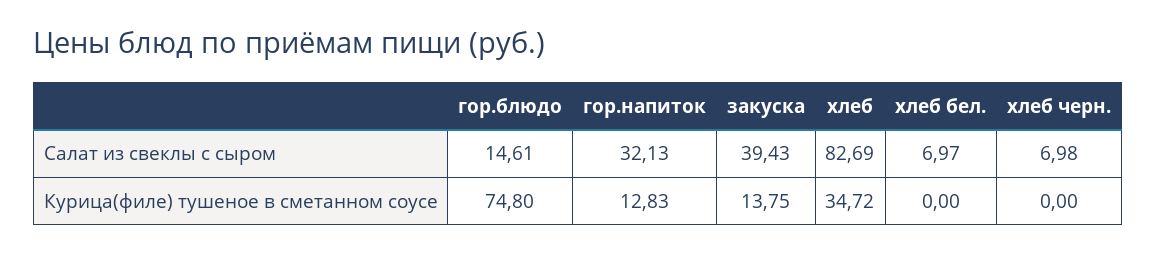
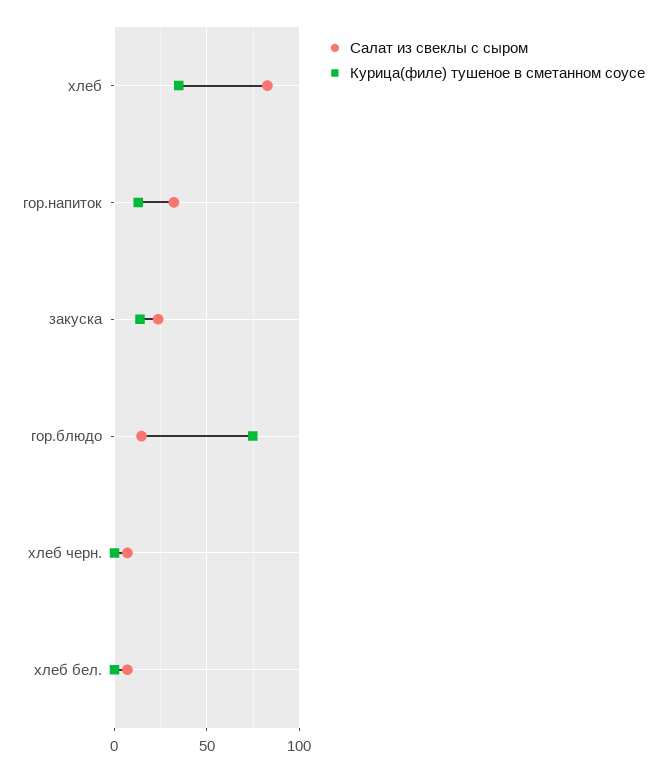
  {
    "Салат из свеклы с сыром": {
      "гор.блюдо": 14.61,
      "гор.напиток": 32.13,
-     "закуска": 39.43,
+     "закуска": 25,
      "хлеб": 82.69,
      "хлеб бел.": 6.97,
      "хлеб черн.": 6.98
    },
    "Курица(филе) тушеное в сметанном соусе": {
      "гор.блюдо": 74.8,
      "гор.напиток": 12.83,
      "закуска": 13.75,
      "хлеб": 34.72,
      "хлеб бел.": 0,
      "хлеб черн.": 0
    }
  }

